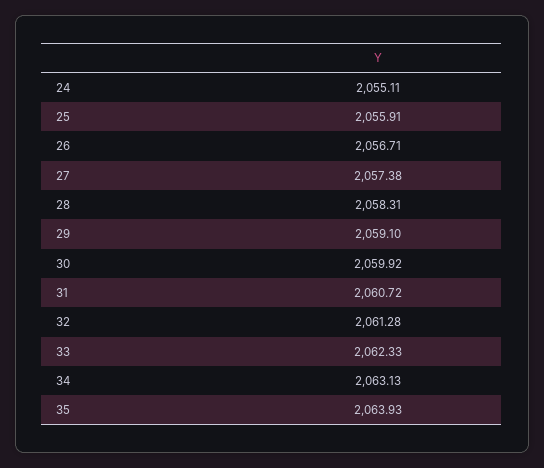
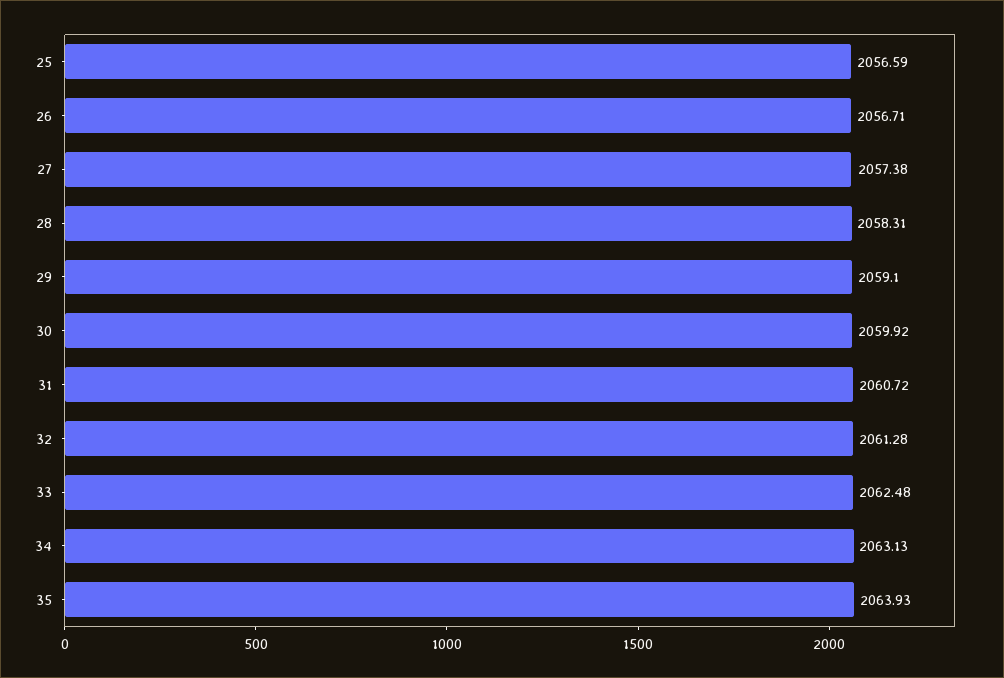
  {
-   "24": 2055.11,
-   "25": 2055.91,
+   "25": 2056.59,
    "26": 2056.71,
    "27": 2057.38,
    "28": 2058.31,
    "29": 2059.1,
    "30": 2059.92,
    "31": 2060.72,
    "32": 2061.28,
-   "33": 2062.33,
+   "33": 2062.48,
    "34": 2063.13,
    "35": 2063.93
  }

